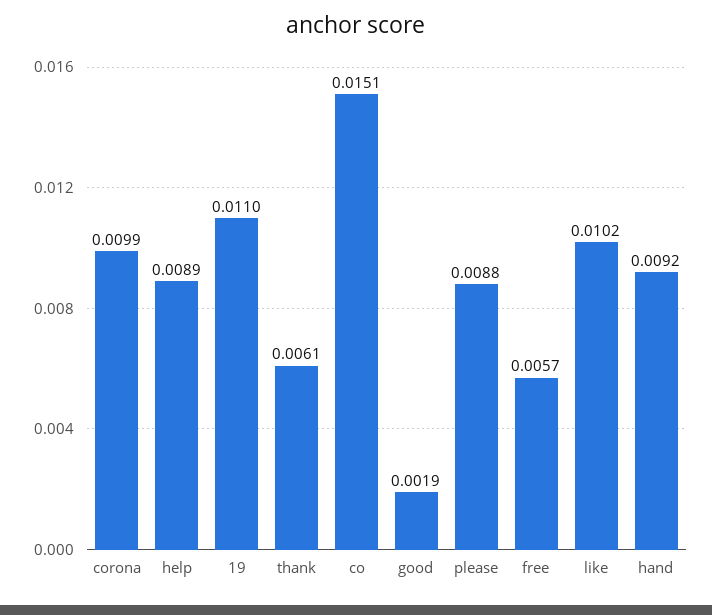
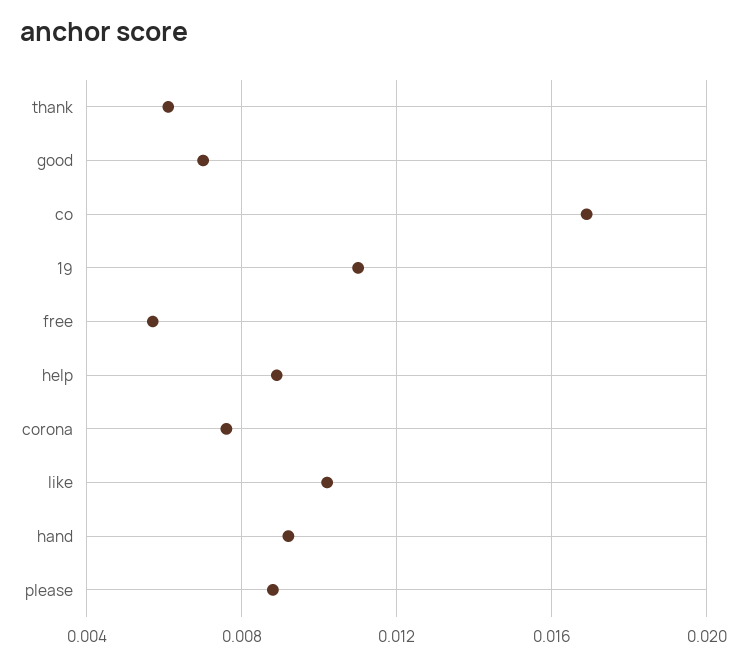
  {
-   "corona": 0.0099,
+   "corona": 0.0075,
    "help": 0.0089,
    "19": 0.011,
    "thank": 0.0061,
-   "co": 0.0151,
+   "co": 0.017,
-   "good": 0.0019,
+   "good": 0.007,
    "please": 0.0088,
    "free": 0.0057,
    "like": 0.0102,
    "hand": 0.0092
  }

